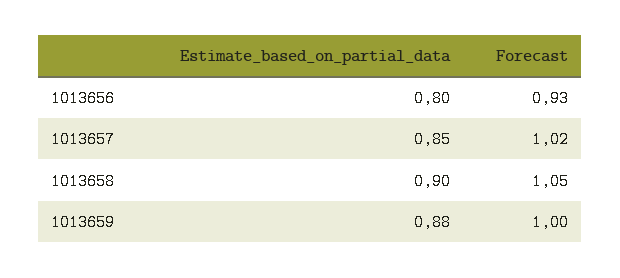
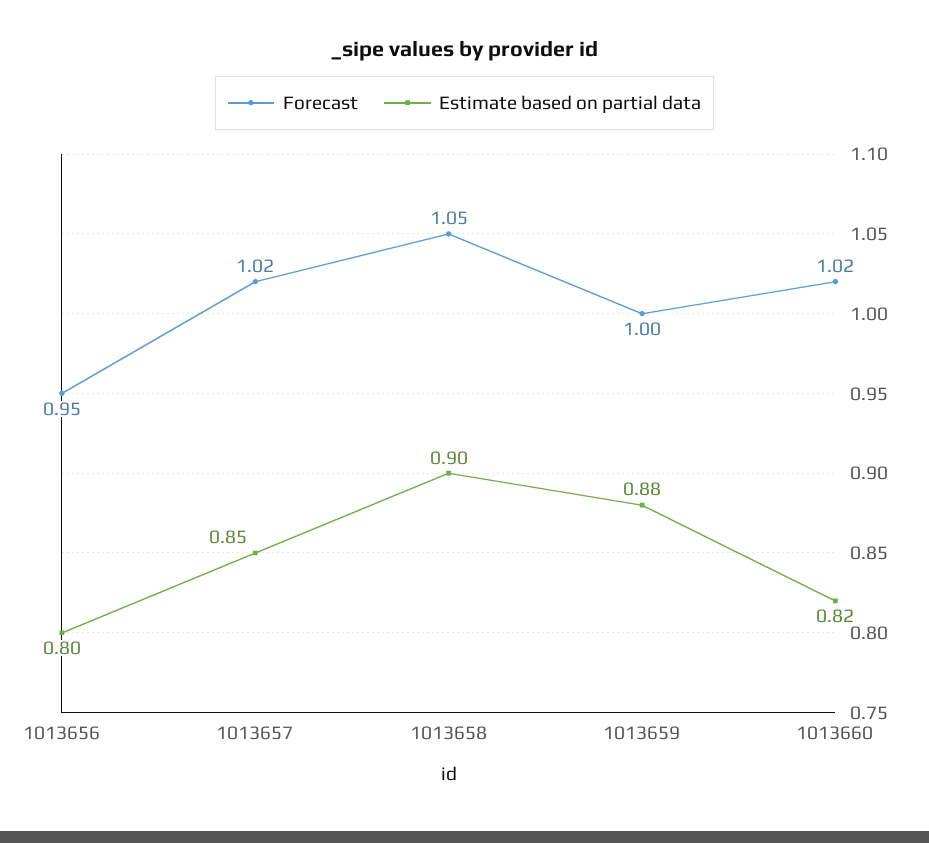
  {
    "Estimate_based_on_partial_data": {
      "1013656": 0.8,
      "1013657": 0.85,
      "1013658": 0.9,
-     "1013659": 0.88
+     "1013659": 0.88,
+     "1013660": 0.82
    },
    "Forecast": {
-     "1013656": 0.93,
+     "1013656": 0.95,
      "1013657": 1.02,
      "1013658": 1.05,
-     "1013659": 1
+     "1013659": 1,
+     "1013660": 1.02
    }
  }

